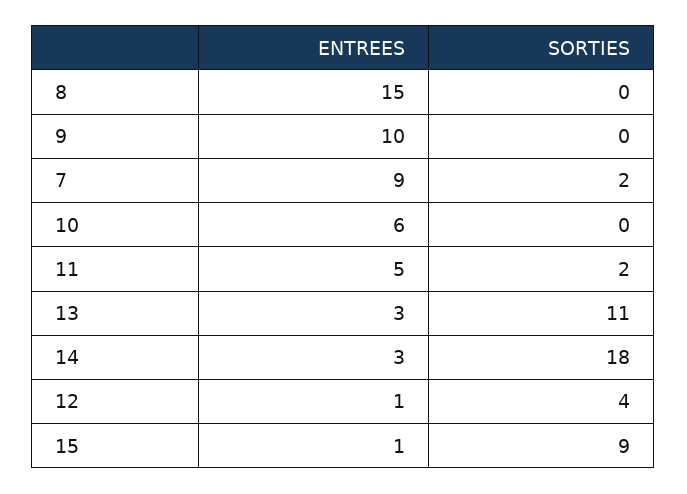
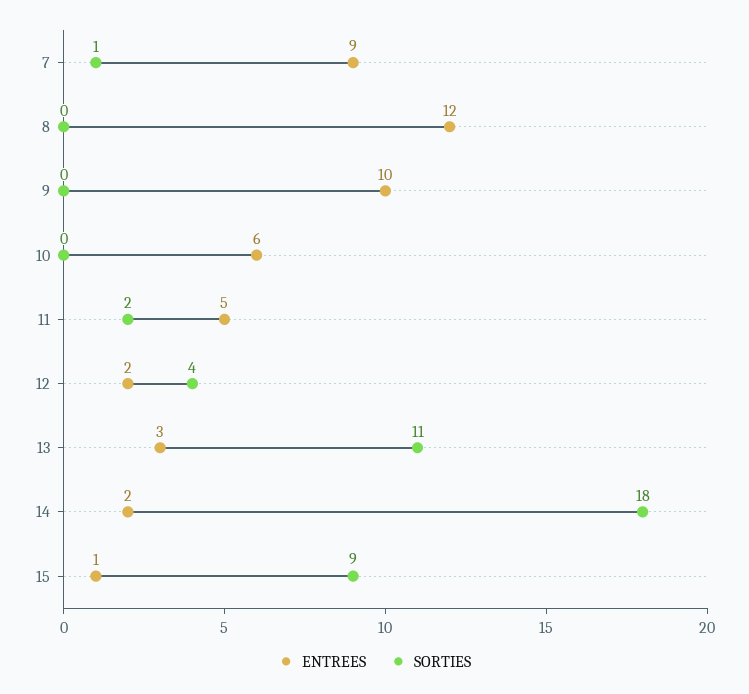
  {
    "ENTREES": {
-     "8": 15,
+     "8": 12,
      "9": 10,
      "7": 9,
      "10": 6,
      "11": 5,
      "13": 3,
-     "14": 3,
+     "14": 2,
-     "12": 1,
+     "12": 2,
      "15": 1
    },
    "SORTIES": {
      "8": 0,
      "9": 0,
-     "7": 2,
+     "7": 1,
      "10": 0,
      "11": 2,
      "13": 11,
      "14": 18,
      "12": 4,
      "15": 9
    }
  }

